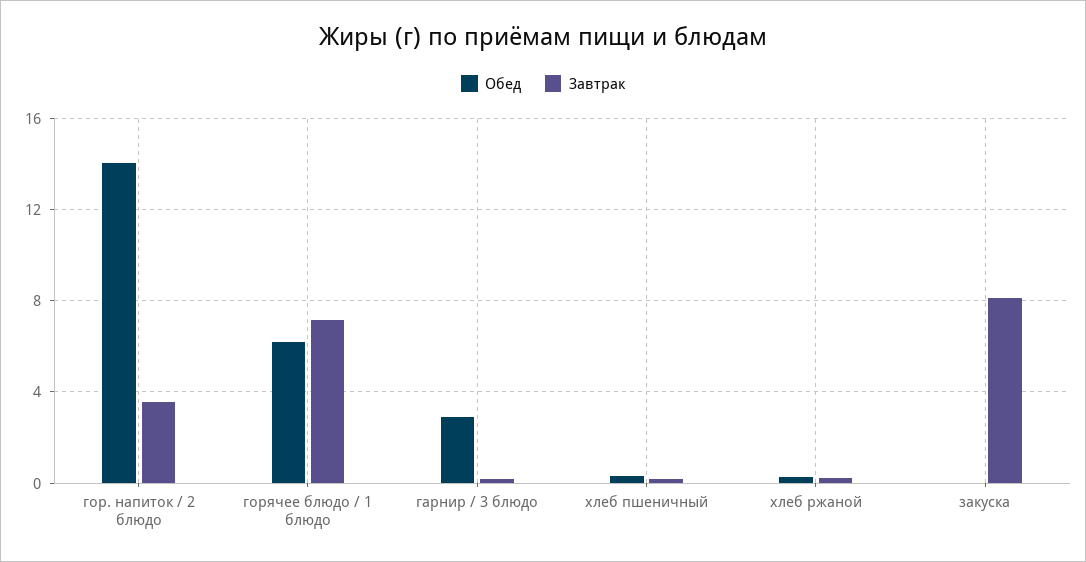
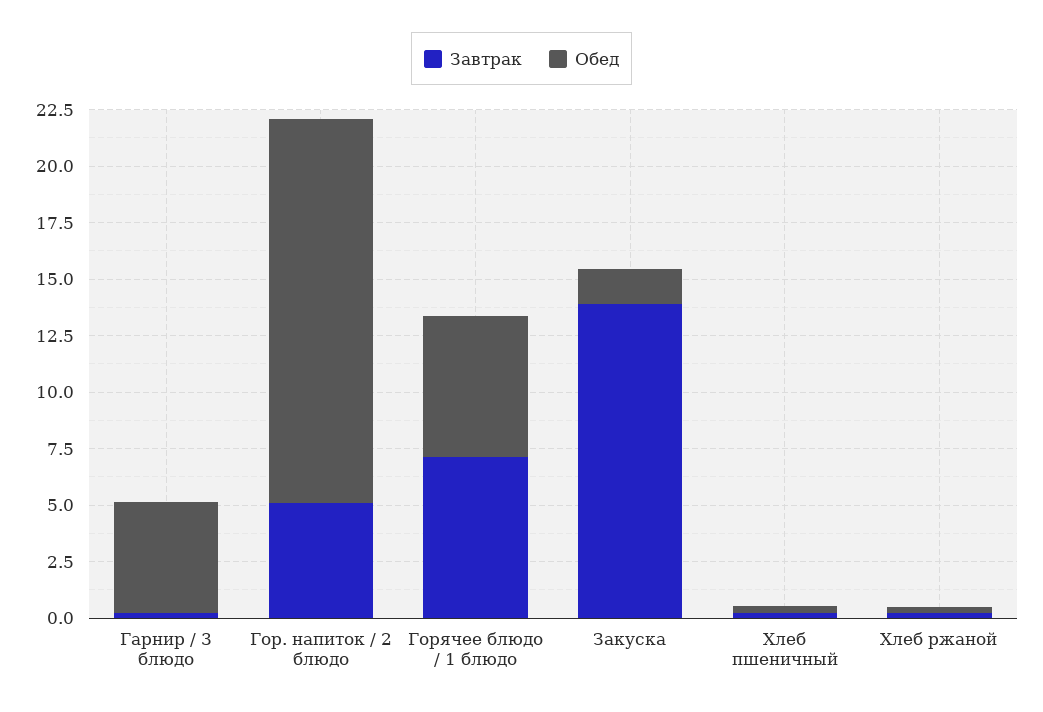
  {
    "Обед": {
-     "гор. напиток / 2 блюдо": 14,
+     "гор. напиток / 2 блюдо": 17,
      "горячее блюдо / 1 блюдо": 6,
-     "гарнир / 3 блюдо": 3,
+     "гарнир / 3 блюдо": 5,
      "хлеб пшеничный": 0.5,
      "хлеб ржаной": 0.5,
-     "закуска": 0
+     "закуска": 1.5
    },
    "Завтрак": {
-     "гор. напиток / 2 блюдо": 3.5,
+     "гор. напиток / 2 блюдо": 5,
      "горячее блюдо / 1 блюдо": 7,
      "гарнир / 3 блюдо": 0,
      "хлеб пшеничный": 0,
      "хлеб ржаной": 0,
-     "закуска": 8
+     "закуска": 14
    }
  }

